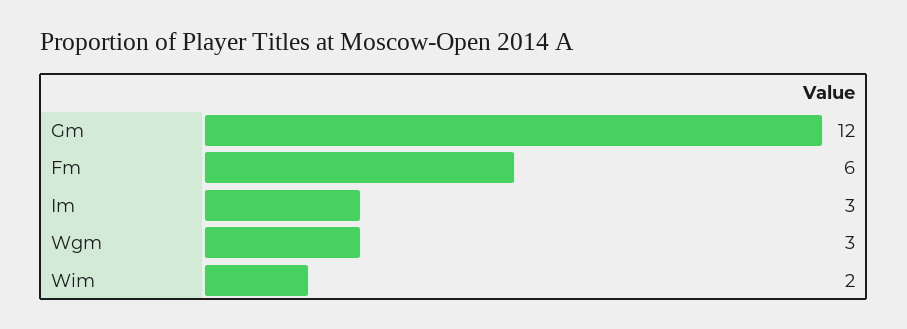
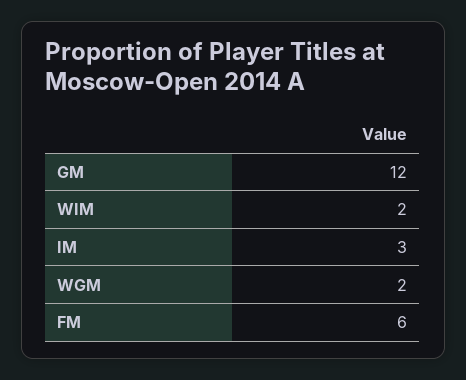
  {
    "Gm": 12,
    "Fm": 6,
    "Im": 3,
-   "Wgm": 3,
+   "Wgm": 2,
    "Wim": 2
  }

